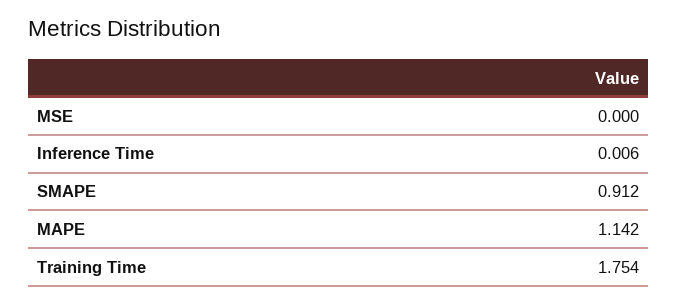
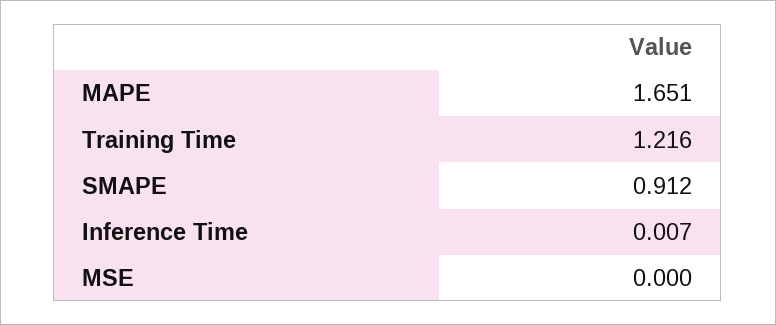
  {
    "MSE": 0,
-   "Inference Time": 0.006,
+   "Inference Time": 0.007,
    "SMAPE": 0.912,
-   "MAPE": 1.142,
+   "MAPE": 1.651,
-   "Training Time": 1.754
+   "Training Time": 1.216
  }

